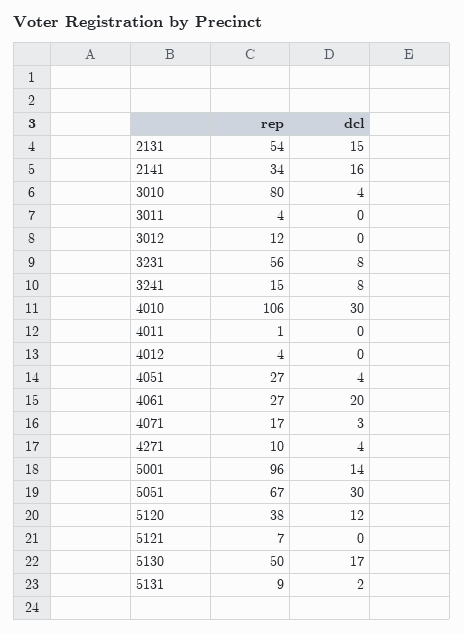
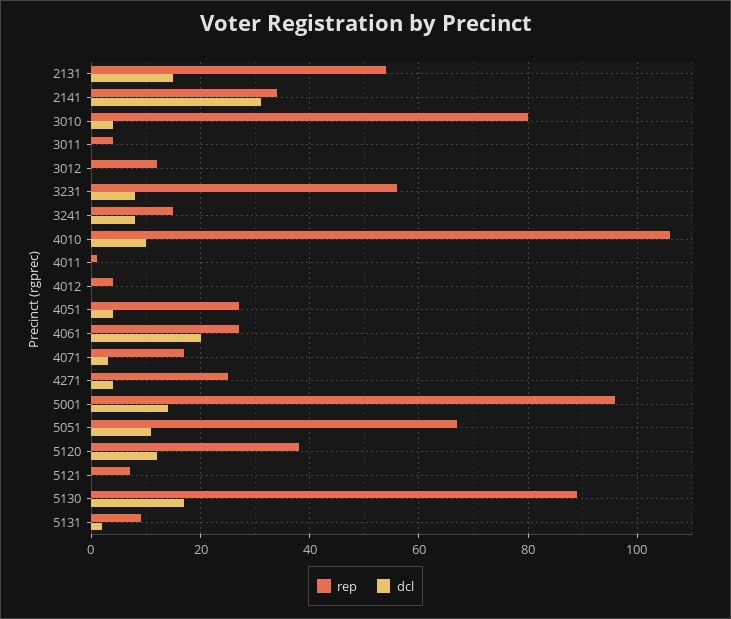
  {
    "rep": {
      "2131": 54,
      "2141": 34,
      "3010": 80,
      "3011": 4,
      "3012": 12,
      "3231": 56,
      "3241": 15,
      "4010": 106,
      "4011": 1,
      "4012": 4,
      "4051": 27,
      "4061": 27,
      "4071": 17,
-     "4271": 10,
+     "4271": 25,
      "5001": 96,
      "5051": 67,
      "5120": 38,
      "5121": 7,
-     "5130": 50,
+     "5130": 90,
      "5131": 9
    },
    "dcl": {
      "2131": 15,
-     "2141": 16,
+     "2141": 30,
      "3010": 4,
      "3011": 0,
      "3012": 0,
      "3231": 8,
      "3241": 8,
-     "4010": 30,
+     "4010": 10,
      "4011": 0,
      "4012": 0,
      "4051": 4,
      "4061": 20,
      "4071": 3,
      "4271": 4,
      "5001": 14,
-     "5051": 30,
+     "5051": 10,
      "5120": 12,
      "5121": 0,
      "5130": 17,
      "5131": 2
    }
  }

